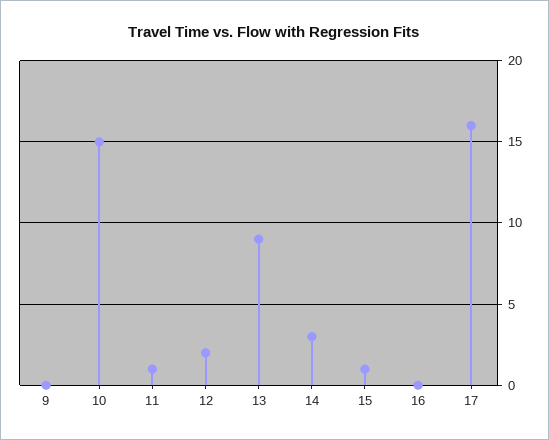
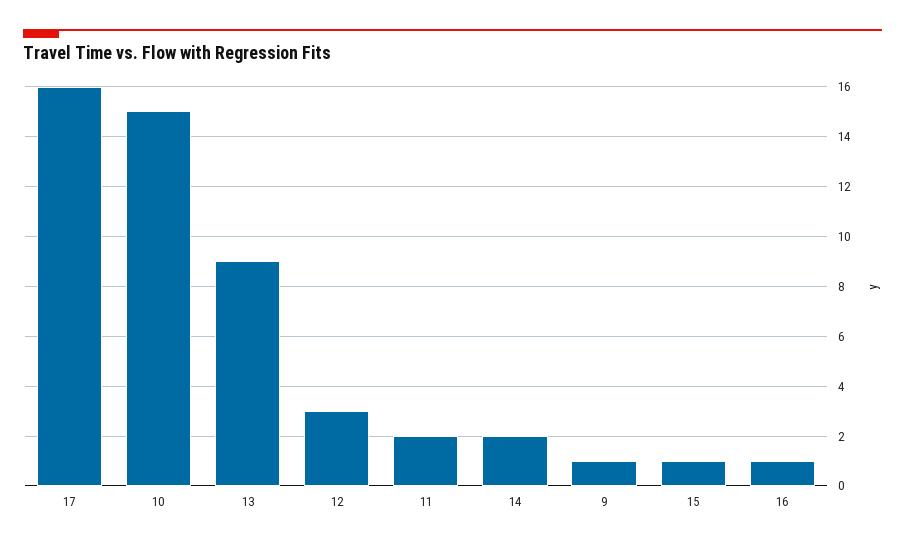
  {
-   "9": 0,
+   "9": 1,
    "10": 15,
-   "11": 1,
+   "11": 2,
-   "12": 2,
+   "12": 3,
    "13": 9,
-   "14": 3,
+   "14": 2,
    "15": 1,
-   "16": 0,
+   "16": 1,
    "17": 16
  }

